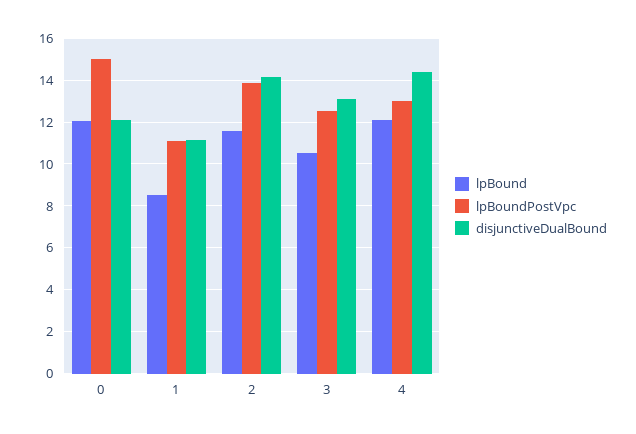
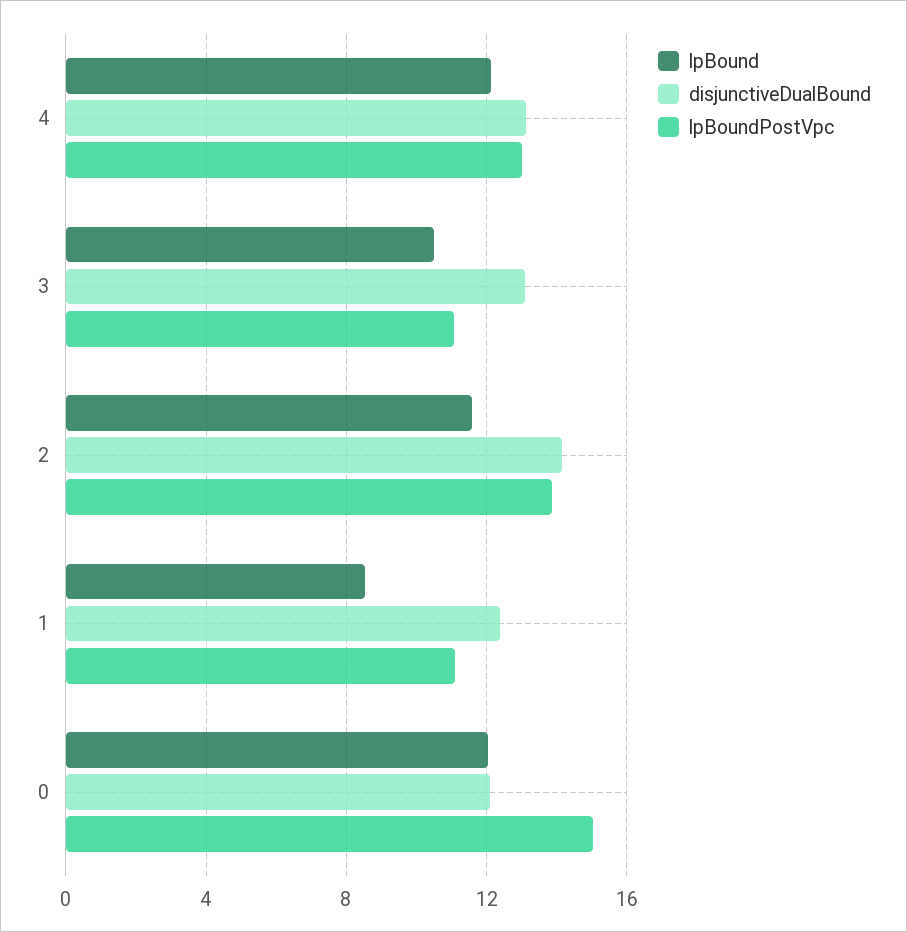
  {
    "lpBound": {
      "0": 12,
      "1": 8.5,
      "2": 11.5,
      "3": 10.5,
      "4": 12
    },
    "lpBoundPostVpc": {
      "0": 15,
      "1": 11,
      "2": 14,
-     "3": 12.5,
+     "3": 11,
      "4": 13
    },
    "disjunctiveDualBound": {
      "0": 12,
-     "1": 11,
+     "1": 12.5,
      "2": 14,
      "3": 13,
-     "4": 14.5
+     "4": 13
    }
  }

